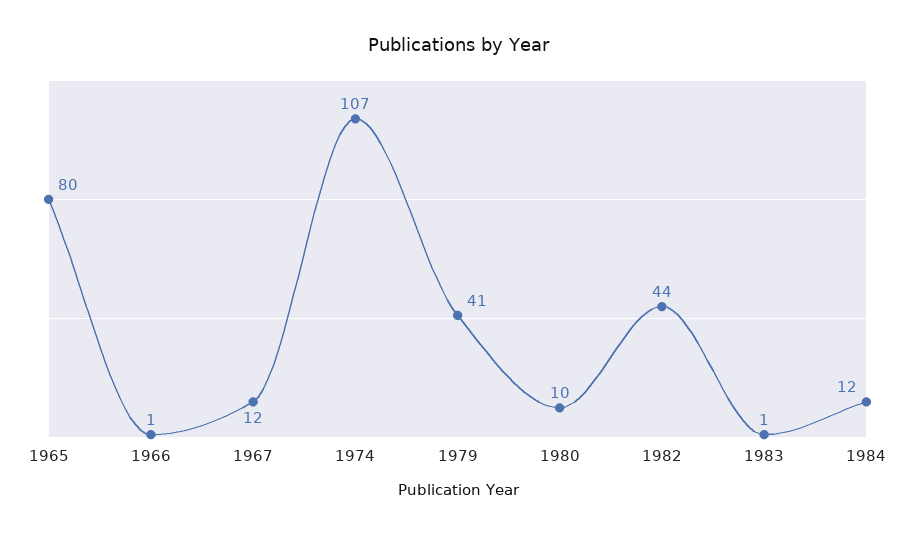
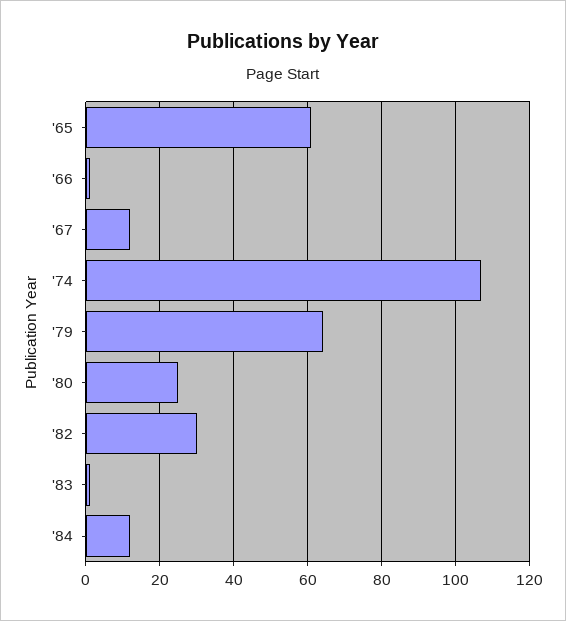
  {
-   "1965": 80,
+   "1965": 60,
    "1966": 1,
    "1967": 12,
    "1974": 107,
-   "1979": 41,
+   "1979": 65,
-   "1980": 10,
+   "1980": 25,
-   "1982": 44,
+   "1982": 30,
    "1983": 1,
    "1984": 12
  }

